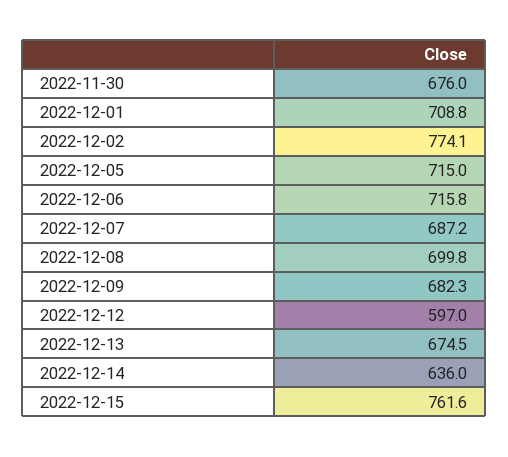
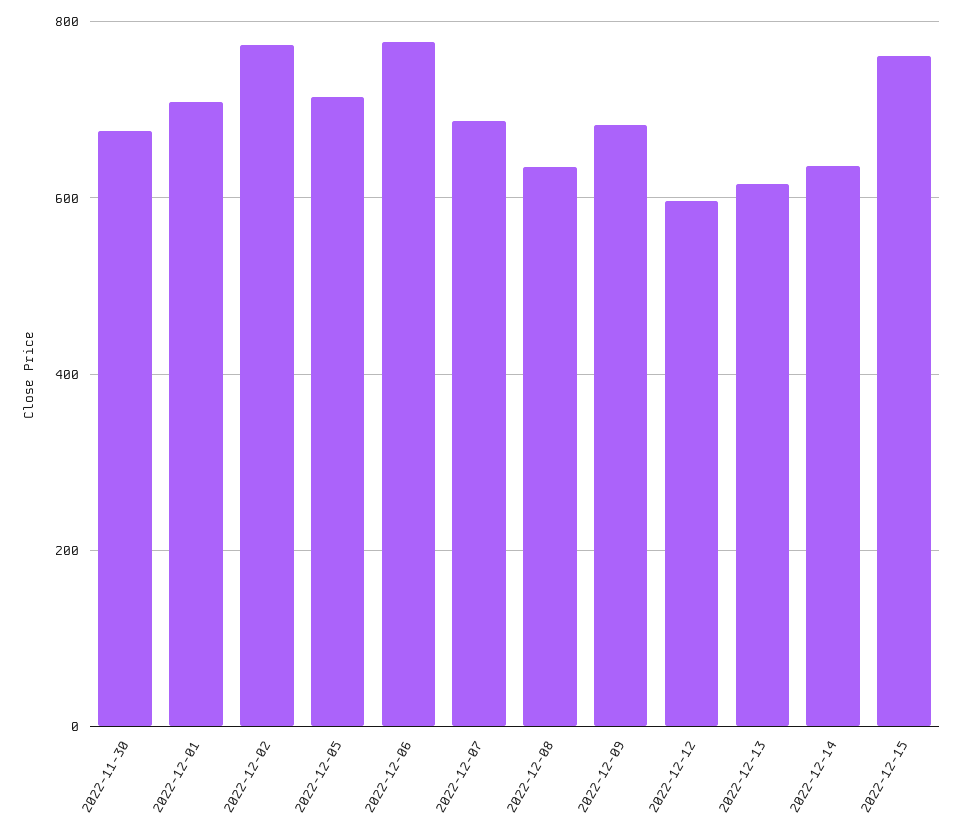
  {
    "2022-11-30": 676,
    "2022-12-01": 708.8,
    "2022-12-02": 774.1,
    "2022-12-05": 715,
-   "2022-12-06": 715.8,
+   "2022-12-06": 780,
    "2022-12-07": 687.2,
-   "2022-12-08": 699.8,
+   "2022-12-08": 640,
    "2022-12-09": 682.3,
    "2022-12-12": 597,
-   "2022-12-13": 674.5,
+   "2022-12-13": 620,
    "2022-12-14": 636,
    "2022-12-15": 761.6
  }

